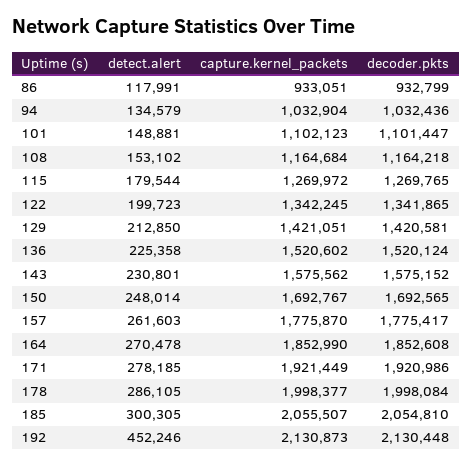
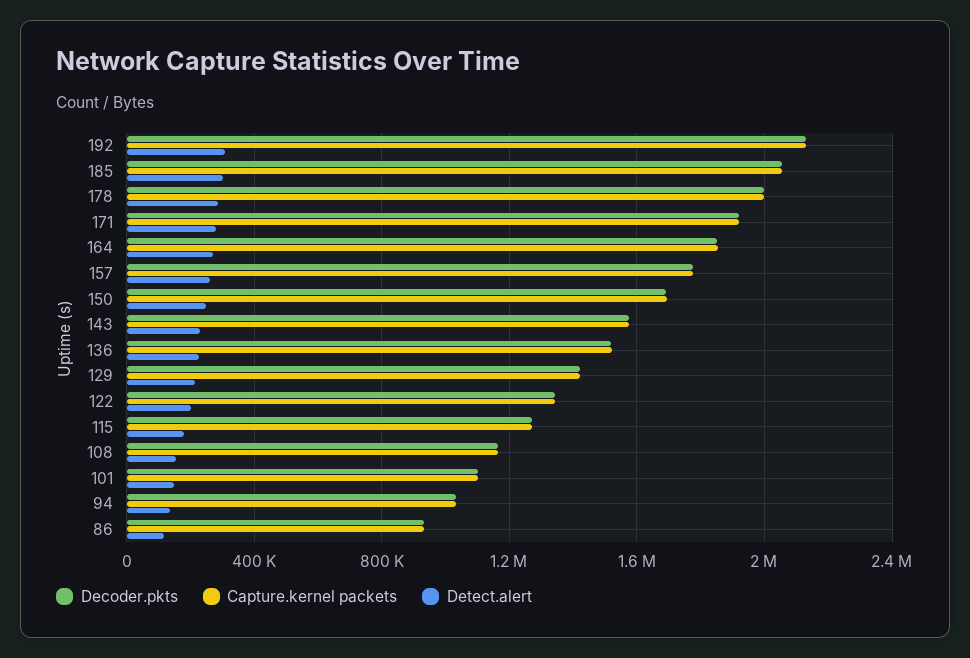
  {
    "detect.alert": {
      "86": 117991,
      "94": 134579,
      "101": 148881,
      "108": 153102,
      "115": 179544,
      "122": 199723,
      "129": 212850,
      "136": 225358,
      "143": 230801,
      "150": 248014,
      "157": 261603,
      "164": 270478,
      "171": 278185,
      "178": 286105,
      "185": 300305,
-     "192": 452246
+     "192": 300000
    },
    "capture.kernel_packets": {
      "86": 933051,
      "94": 1032904,
      "101": 1102123,
      "108": 1164684,
      "115": 1269972,
      "122": 1342245,
      "129": 1421051,
      "136": 1520602,
      "143": 1575562,
      "150": 1692767,
      "157": 1775870,
      "164": 1852990,
      "171": 1921449,
      "178": 1998377,
      "185": 2055507,
      "192": 2130873
    },
    "decoder.pkts": {
      "86": 932799,
      "94": 1032436,
      "101": 1101447,
      "108": 1164218,
      "115": 1269765,
      "122": 1341865,
      "129": 1420581,
      "136": 1520124,
      "143": 1575152,
      "150": 1692565,
      "157": 1775417,
      "164": 1852608,
      "171": 1920986,
      "178": 1998084,
      "185": 2054810,
      "192": 2130448
    }
  }

